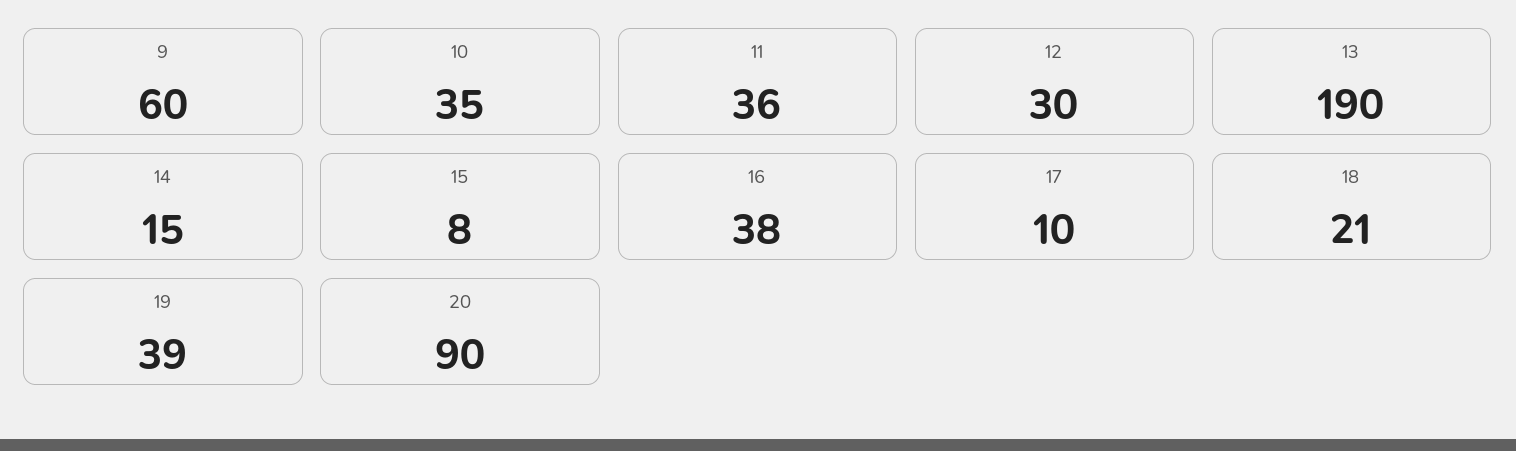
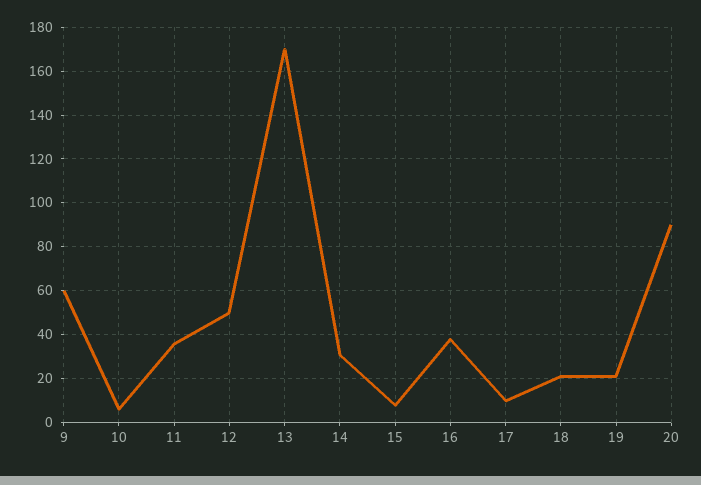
  {
    "9": 60,
-   "10": 35,
+   "10": 5,
    "11": 36,
-   "12": 30,
+   "12": 50,
-   "13": 190,
+   "13": 170,
-   "14": 15,
+   "14": 30,
    "15": 8,
    "16": 38,
    "17": 10,
    "18": 21,
-   "19": 39,
+   "19": 20,
    "20": 90
  }

